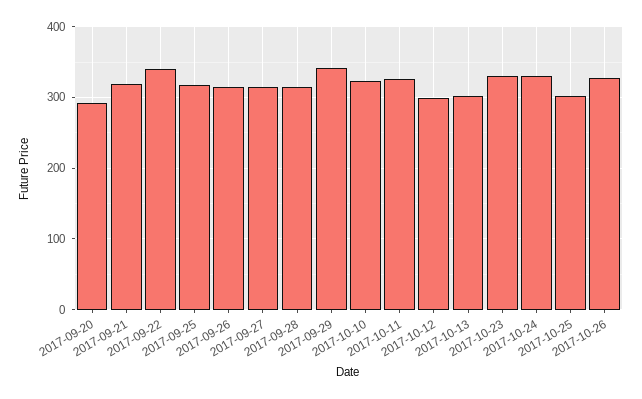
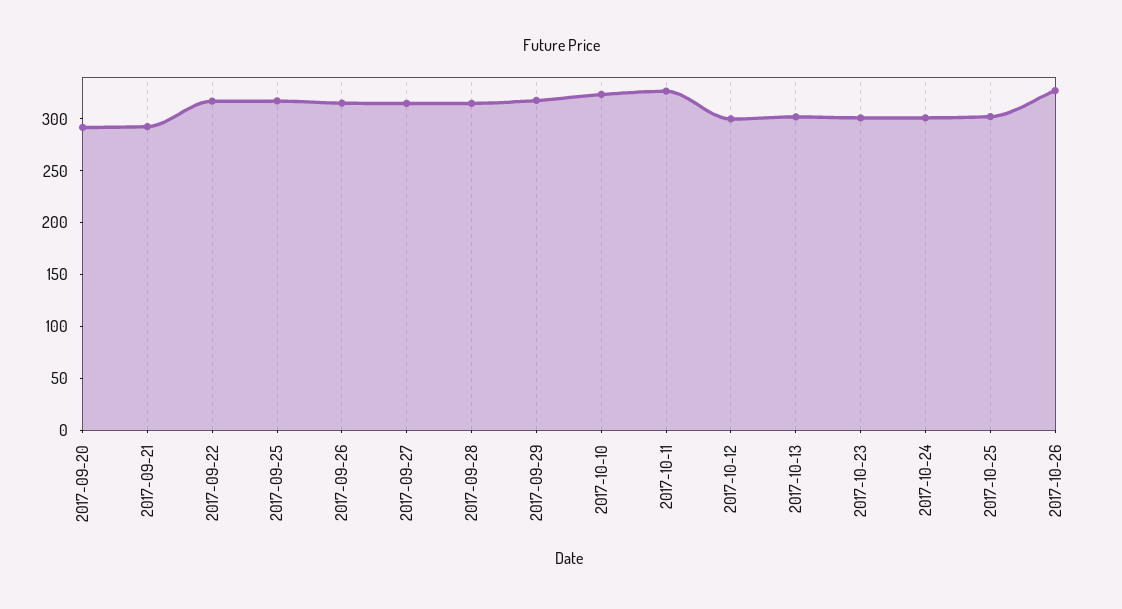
  {
    "2017-09-20": 290,
-   "2017-09-21": 320,
+   "2017-09-21": 290,
-   "2017-09-22": 340,
+   "2017-09-22": 320,
    "2017-09-25": 320,
    "2017-09-26": 320,
    "2017-09-27": 310,
    "2017-09-28": 310,
-   "2017-09-29": 340,
+   "2017-09-29": 320,
    "2017-10-10": 320,
    "2017-10-11": 330,
    "2017-10-12": 300,
    "2017-10-13": 300,
-   "2017-10-23": 330,
+   "2017-10-23": 300,
-   "2017-10-24": 330,
+   "2017-10-24": 300,
    "2017-10-25": 300,
    "2017-10-26": 330
  }

